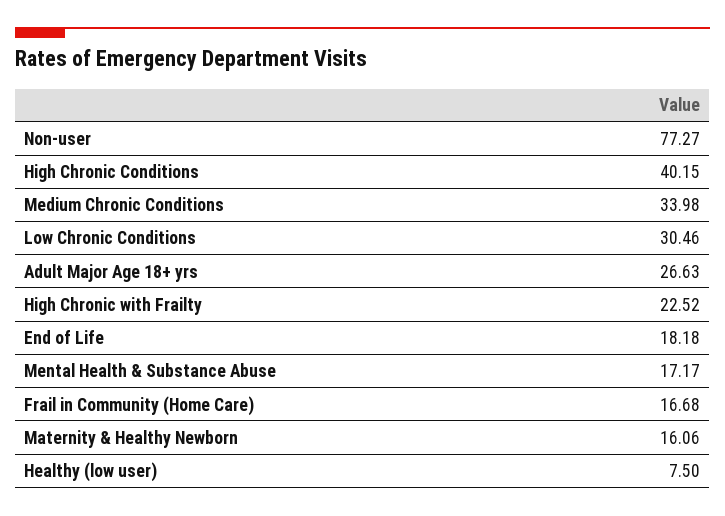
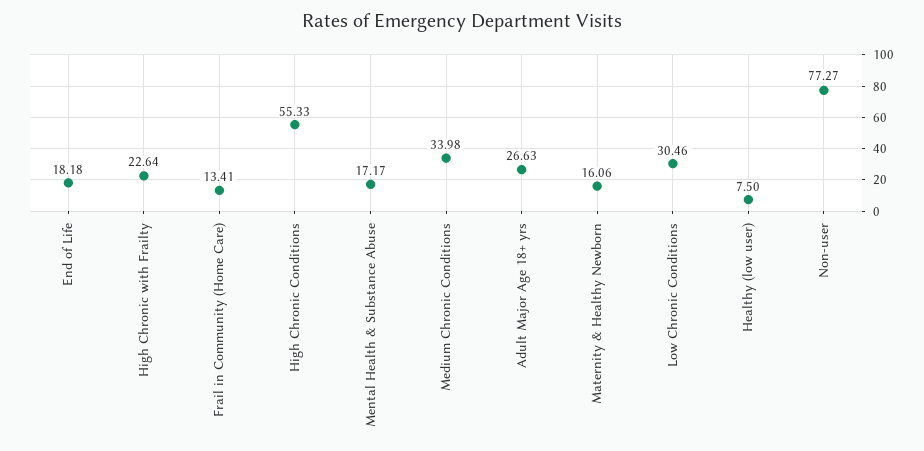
  {
    "Non-user": 77.27,
-   "High Chronic Conditions": 40.15,
+   "High Chronic Conditions": 55.33,
    "Medium Chronic Conditions": 33.98,
    "Low Chronic Conditions": 30.46,
    "Adult Major Age 18+ yrs": 26.63,
-   "High Chronic with Frailty": 22.52,
+   "High Chronic with Frailty": 22.64,
    "End of Life": 18.18,
    "Mental Health & Substance Abuse": 17.17,
-   "Frail in Community (Home Care)": 16.68,
+   "Frail in Community (Home Care)": 13.41,
    "Maternity & Healthy Newborn": 16.06,
    "Healthy (low user)": 7.5
  }

